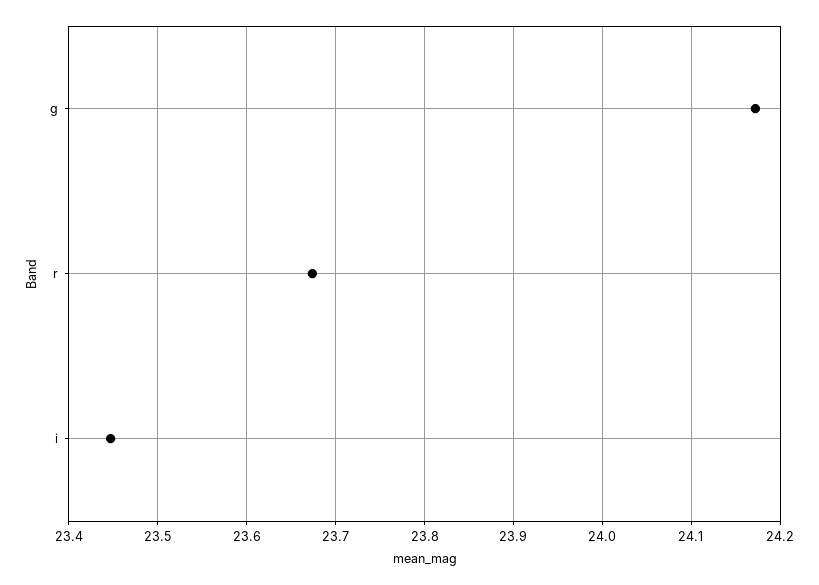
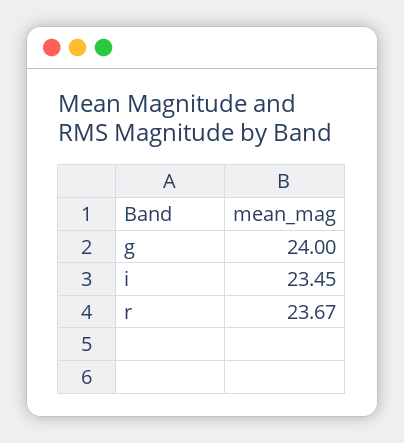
  {
-   "g": 24.17,
+   "g": 24,
    "r": 23.67,
    "i": 23.45
  }

